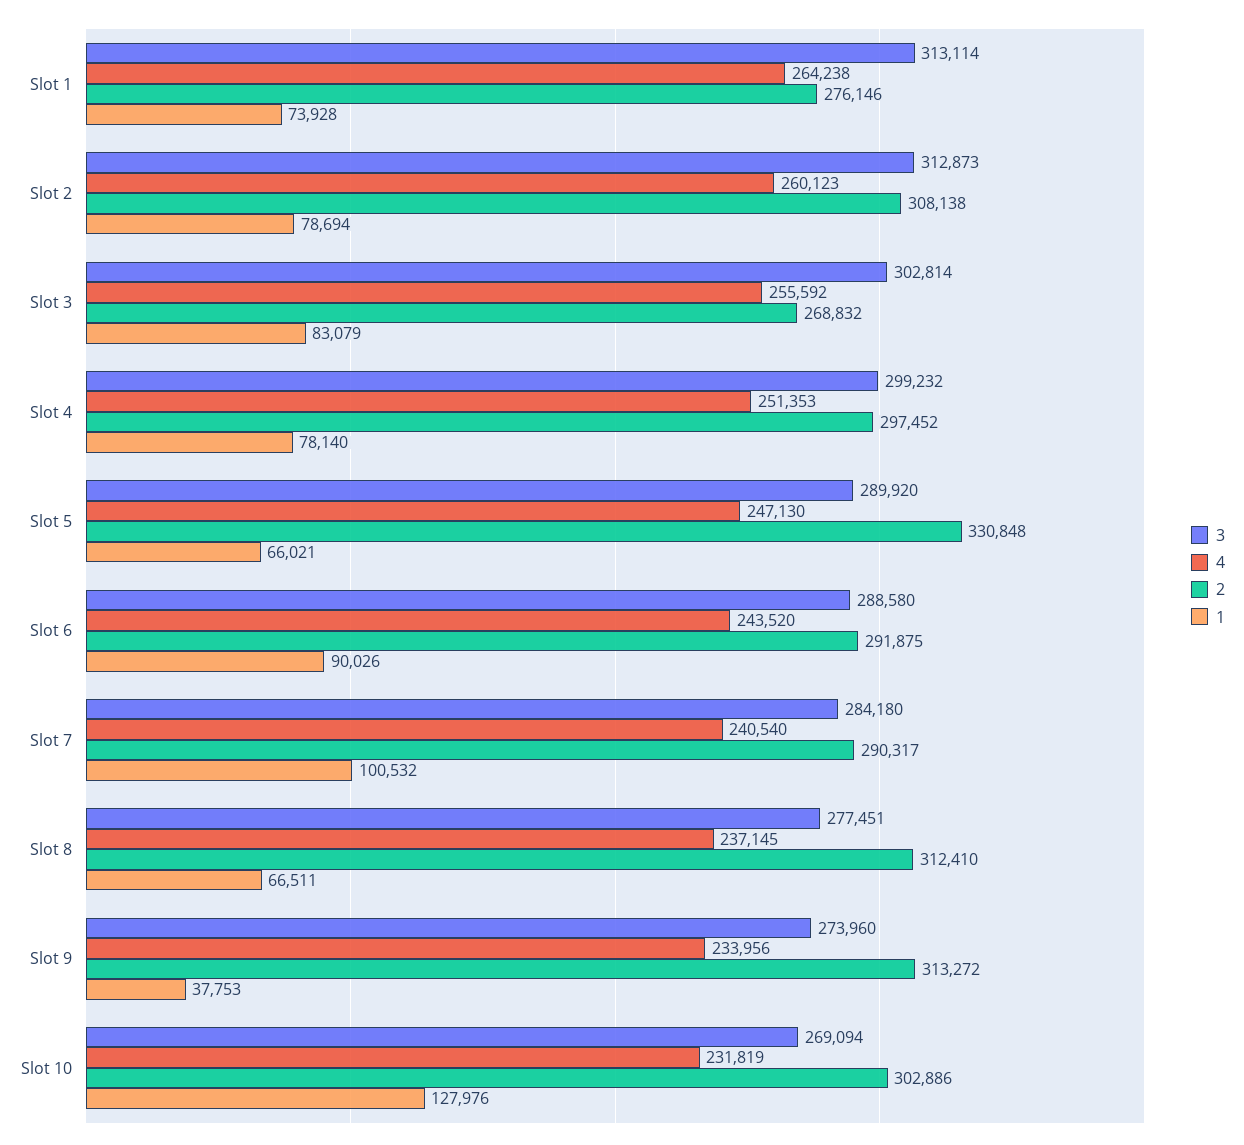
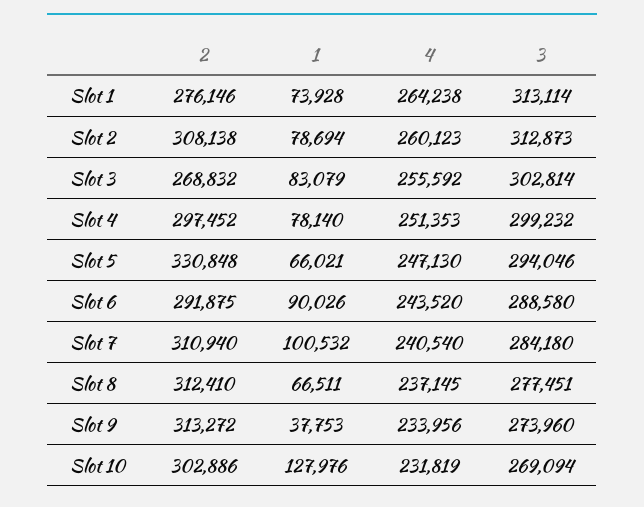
  {
    "3": {
      "Slot 1": 313114,
      "Slot 2": 312873,
      "Slot 3": 302814,
      "Slot 4": 299232,
-     "Slot 5": 289920,
+     "Slot 5": 294046,
      "Slot 6": 288580,
      "Slot 7": 284180,
      "Slot 8": 277451,
      "Slot 9": 273960,
      "Slot 10": 269094
    },
    "4": {
      "Slot 1": 264238,
      "Slot 2": 260123,
      "Slot 3": 255592,
      "Slot 4": 251353,
      "Slot 5": 247130,
      "Slot 6": 243520,
      "Slot 7": 240540,
      "Slot 8": 237145,
      "Slot 9": 233956,
      "Slot 10": 231819
    },
    "2": {
      "Slot 1": 276146,
      "Slot 2": 308138,
      "Slot 3": 268832,
      "Slot 4": 297452,
      "Slot 5": 330848,
      "Slot 6": 291875,
-     "Slot 7": 290317,
+     "Slot 7": 310940,
      "Slot 8": 312410,
      "Slot 9": 313272,
      "Slot 10": 302886
    },
    "1": {
      "Slot 1": 73928,
      "Slot 2": 78694,
      "Slot 3": 83079,
      "Slot 4": 78140,
      "Slot 5": 66021,
      "Slot 6": 90026,
      "Slot 7": 100532,
      "Slot 8": 66511,
      "Slot 9": 37753,
      "Slot 10": 127976
    }
  }

